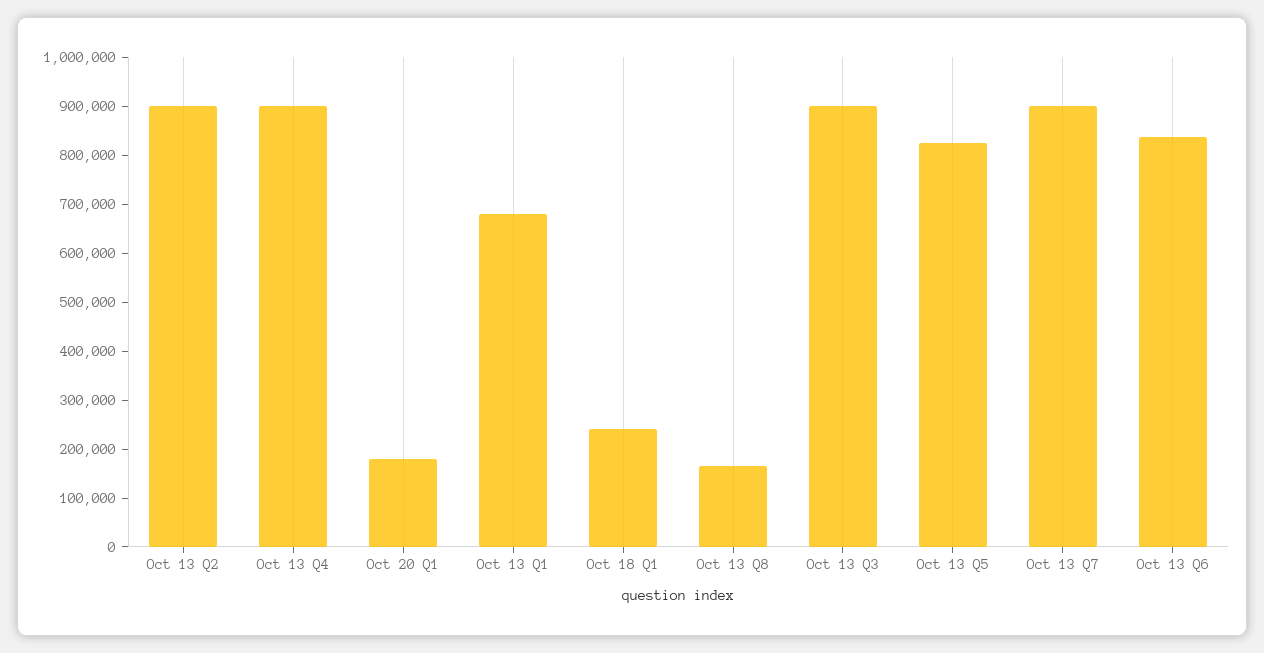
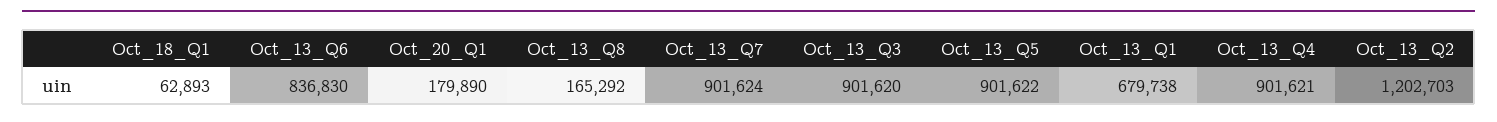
  {
-   "Oct 13 Q2": 900000,
+   "Oct 13 Q2": 1202703,
    "Oct 13 Q4": 901621,
    "Oct 20 Q1": 179890,
    "Oct 13 Q1": 679738,
-   "Oct 18 Q1": 240000,
+   "Oct 18 Q1": 62893,
    "Oct 13 Q8": 165292,
    "Oct 13 Q3": 901620,
-   "Oct 13 Q5": 820000,
+   "Oct 13 Q5": 901622,
    "Oct 13 Q7": 901624,
    "Oct 13 Q6": 836830
  }

